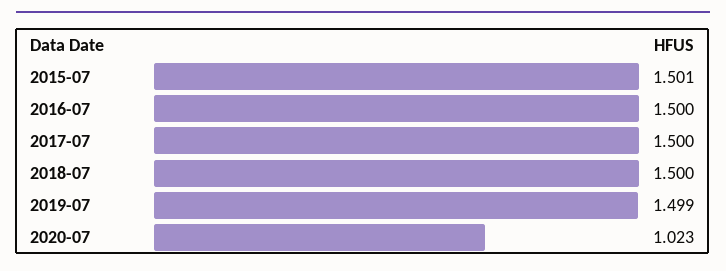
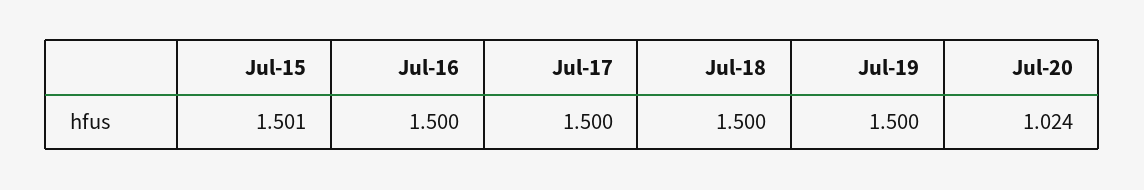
  {
    "2015-07": 1.501,
    "2016-07": 1.5,
    "2017-07": 1.5,
    "2018-07": 1.5,
-   "2019-07": 1.499,
+   "2019-07": 1.5,
-   "2020-07": 1.023
+   "2020-07": 1.024
  }

